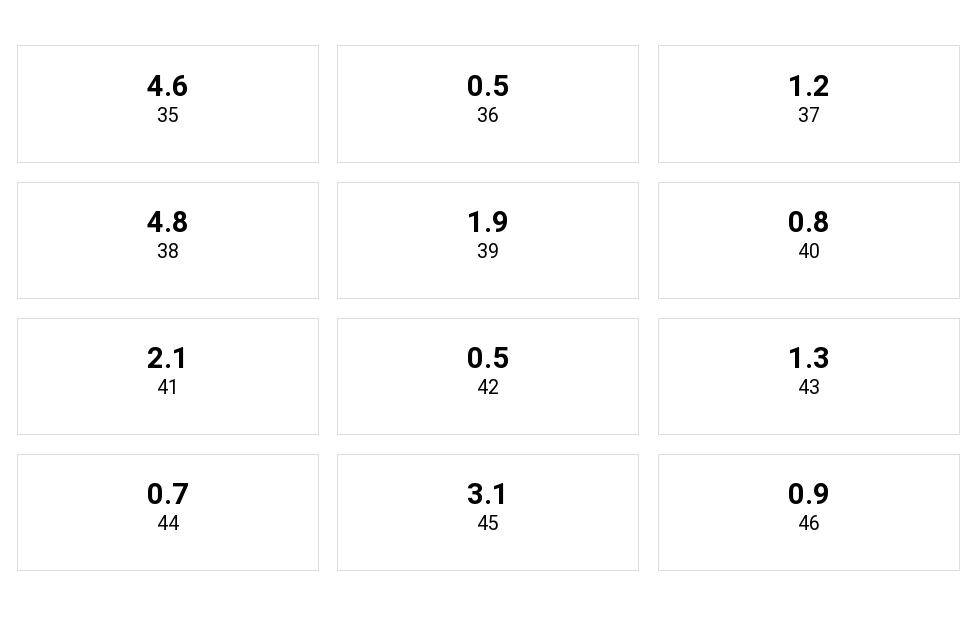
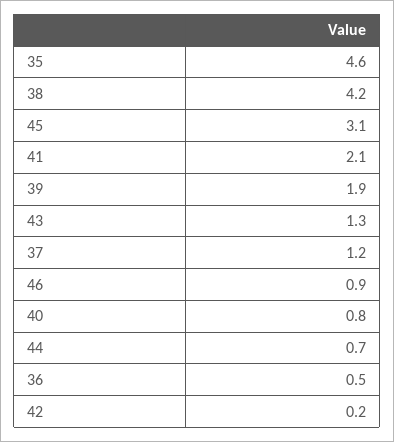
  {
    "35": 4.6,
    "36": 0.5,
    "37": 1.2,
-   "38": 4.8,
+   "38": 4.2,
    "39": 1.9,
    "40": 0.8,
    "41": 2.1,
-   "42": 0.5,
+   "42": 0.2,
    "43": 1.3,
    "44": 0.7,
    "45": 3.1,
    "46": 0.9
  }

